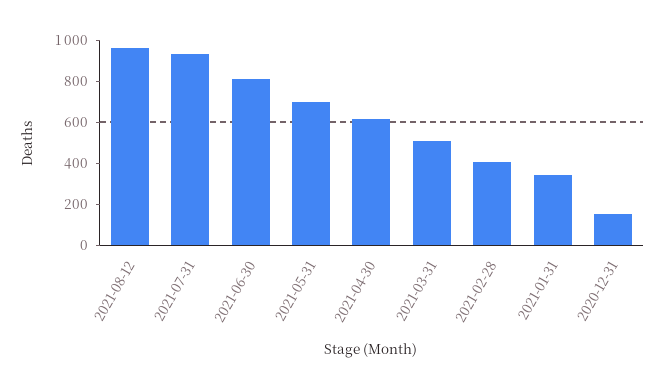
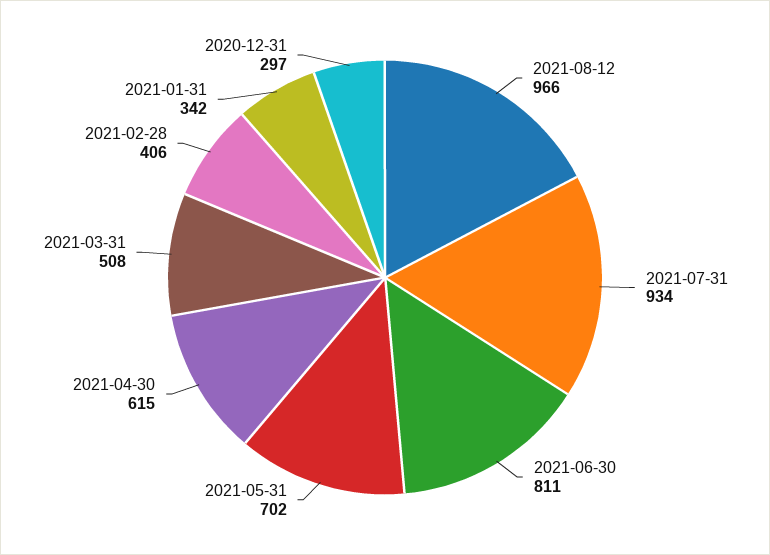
  {
    "2021-08-12": 966,
    "2021-07-31": 934,
    "2021-06-30": 811,
    "2021-05-31": 702,
    "2021-04-30": 615,
    "2021-03-31": 508,
    "2021-02-28": 406,
    "2021-01-31": 342,
-   "2020-12-31": 150
+   "2020-12-31": 297
  }

